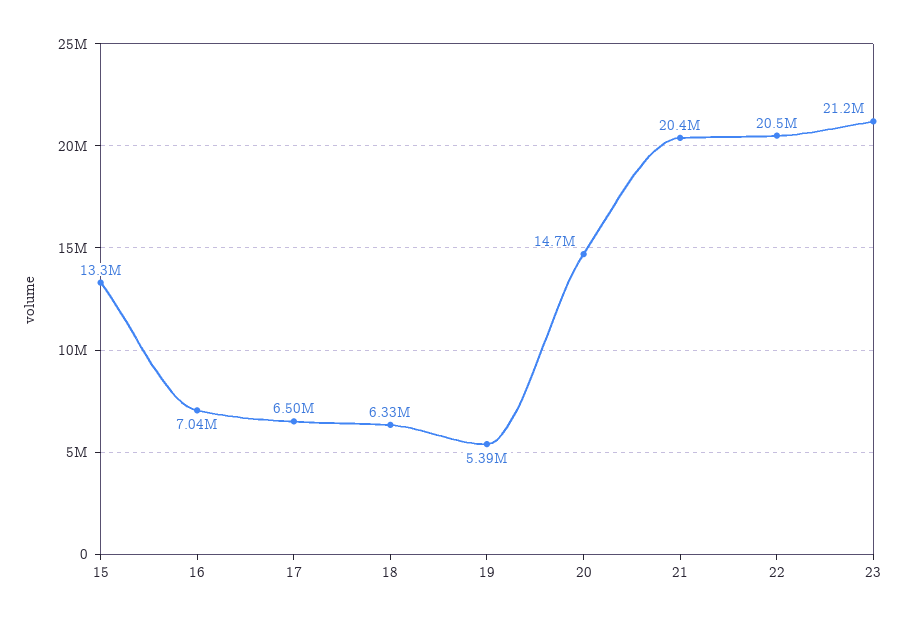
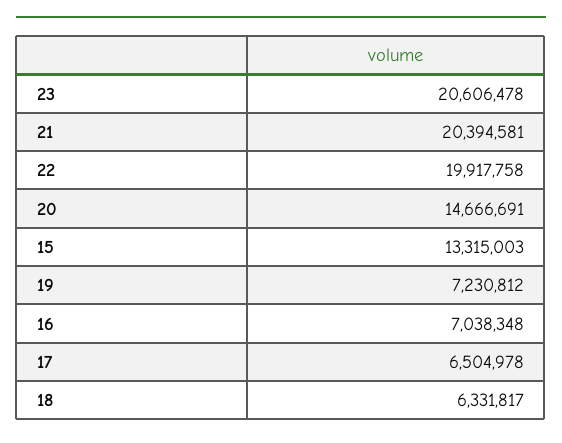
  {
    "15": 13315003,
    "16": 7038348,
    "17": 6504978,
    "18": 6331817,
-   "19": 5390000,
+   "19": 7230812,
    "20": 14666691,
    "21": 20394581,
-   "22": 20500000,
+   "22": 19917758,
-   "23": 21200000
+   "23": 20606478
  }

